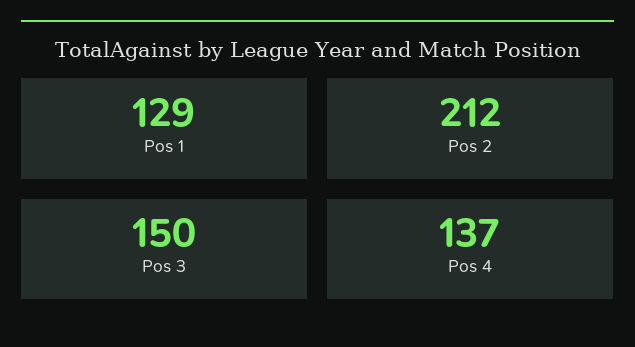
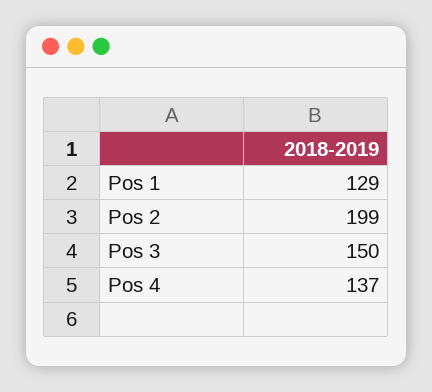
  {
    "Pos 1": 129,
-   "Pos 2": 212,
+   "Pos 2": 199,
    "Pos 3": 150,
    "Pos 4": 137
  }

